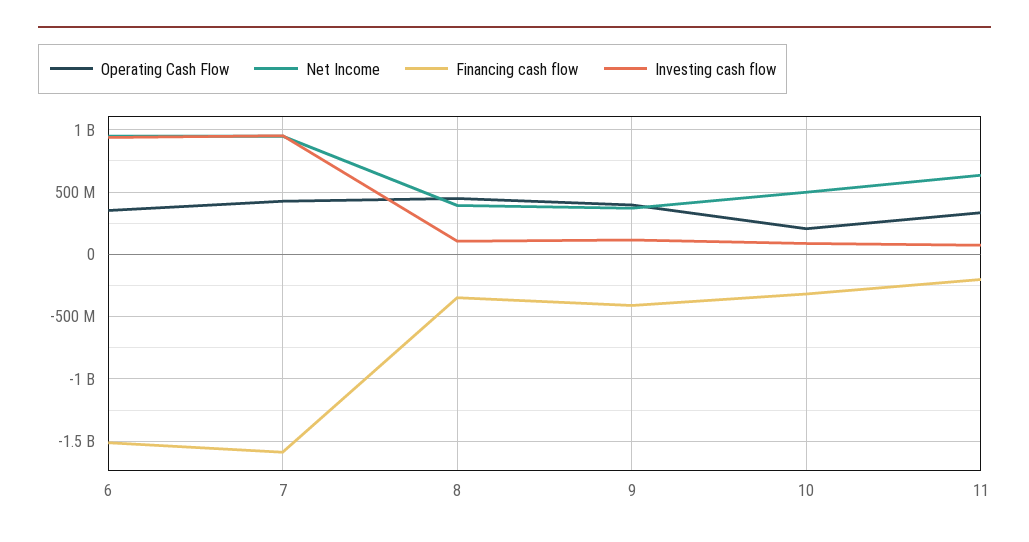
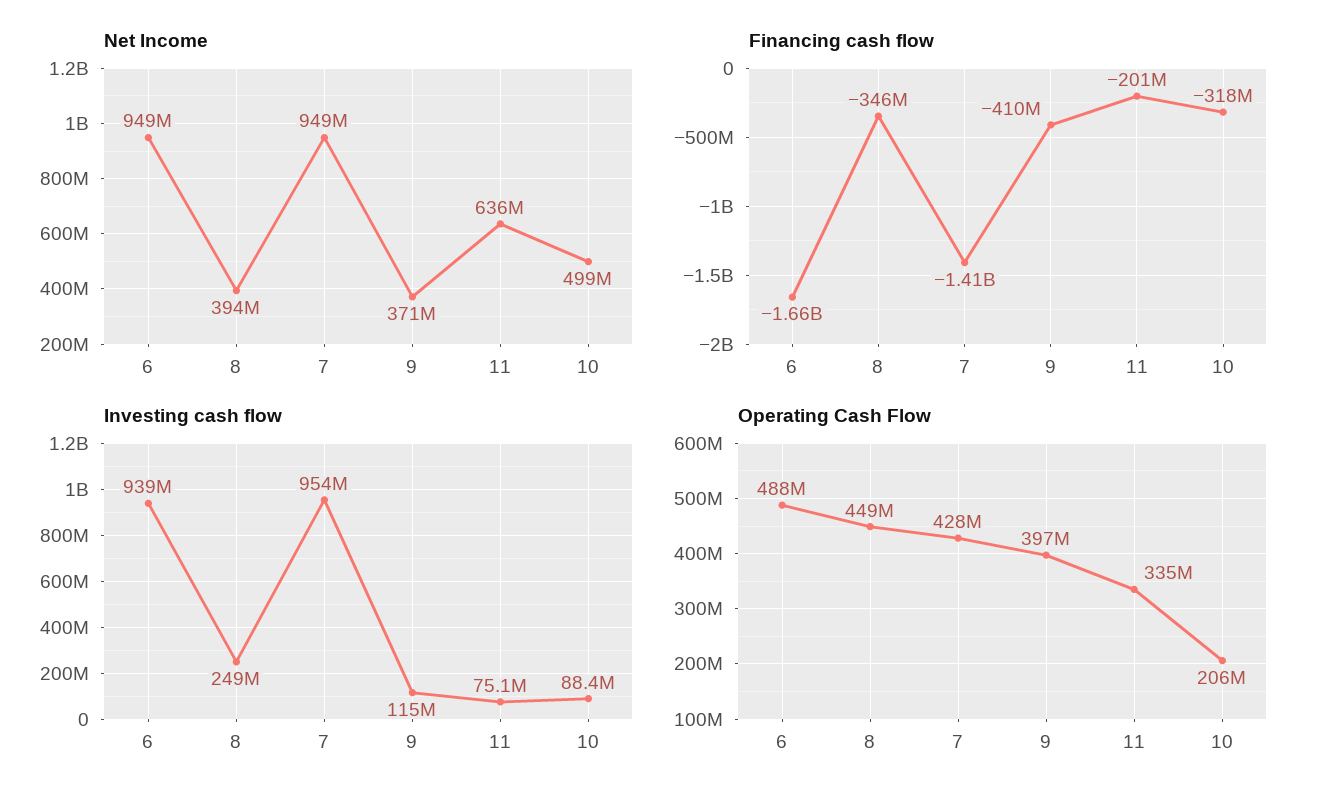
  {
    "Operating Cash Flow": {
-     "6": 350000000,
+     "6": 488000000,
      "7": 428000000,
      "8": 449000000,
      "9": 397000000,
      "10": 206000000,
      "11": 335000000
    },
    "Net Income": {
      "6": 949000000,
      "7": 949000000,
      "8": 394000000,
      "9": 371000000,
      "10": 499000000,
      "11": 636000000
    },
    "Financing cash flow": {
-     "6": -1500000000,
+     "6": -1660000000,
-     "7": -1600000000,
+     "7": -1410000000,
      "8": -346000000,
      "9": -410000000,
      "10": -318000000,
      "11": -201000000
    },
    "Investing cash flow": {
      "6": 939000000,
      "7": 954000000,
-     "8": 100000000,
+     "8": 249000000,
      "9": 115000000,
      "10": 88400000,
      "11": 75100000
    }
  }

